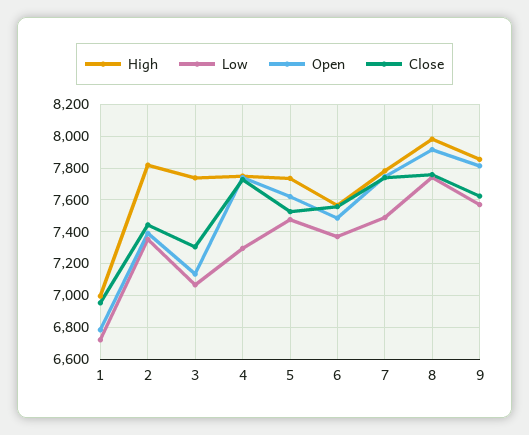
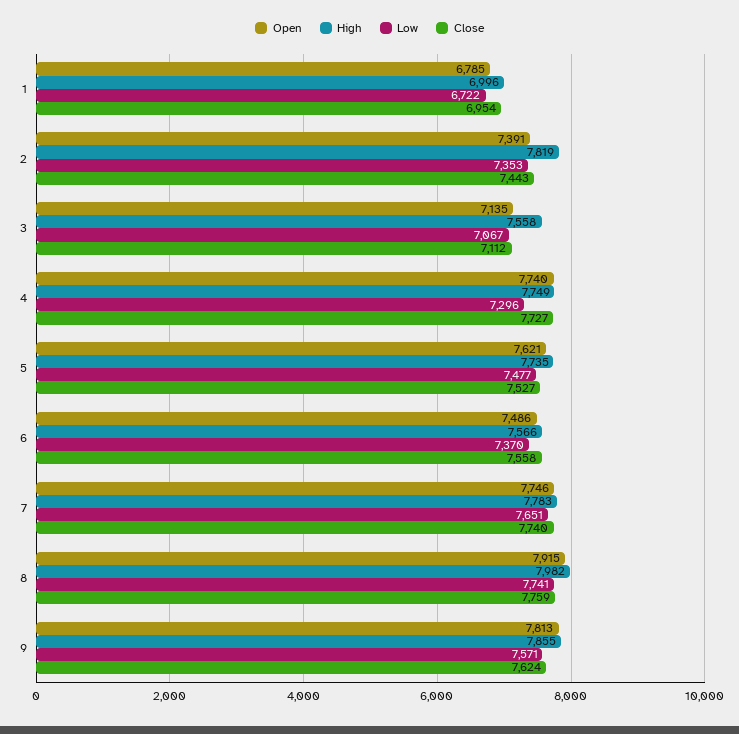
  {
    "High": {
      "1": 6996,
      "2": 7819,
-     "3": 7750,
+     "3": 7558,
      "4": 7749,
      "5": 7735,
      "6": 7566,
      "7": 7783,
      "8": 7982,
      "9": 7855
    },
    "Low": {
      "1": 6722,
      "2": 7353,
      "3": 7067,
      "4": 7296,
      "5": 7477,
      "6": 7370,
-     "7": 7500,
+     "7": 7651,
      "8": 7741,
      "9": 7571
    },
    "Open": {
      "1": 6785,
      "2": 7391,
      "3": 7135,
      "4": 7740,
      "5": 7621,
      "6": 7486,
      "7": 7746,
      "8": 7915,
      "9": 7813
    },
    "Close": {
      "1": 6954,
      "2": 7443,
-     "3": 7300,
+     "3": 7112,
      "4": 7727,
      "5": 7527,
      "6": 7558,
      "7": 7740,
      "8": 7759,
      "9": 7624
    }
  }

